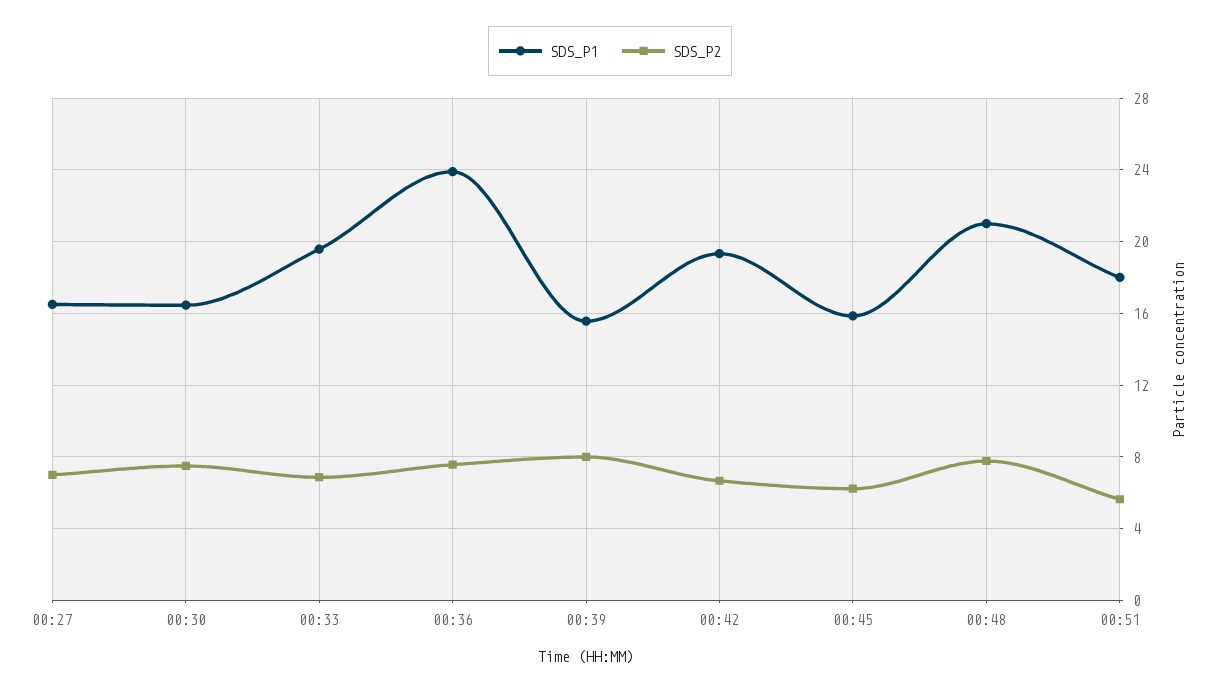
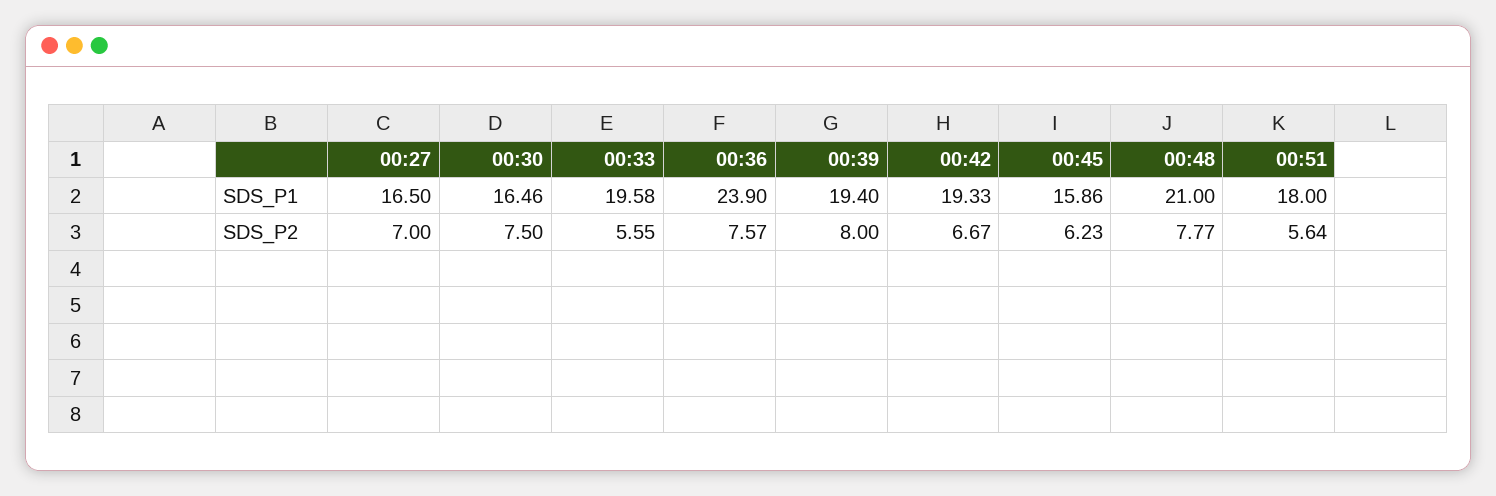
  {
    "SDS_P1": {
      "00:27": 16.5,
      "00:30": 16.46,
      "00:33": 19.58,
      "00:36": 23.9,
-     "00:39": 15.5,
+     "00:39": 19.4,
      "00:42": 19.33,
      "00:45": 15.86,
      "00:48": 21,
      "00:51": 18
    },
    "SDS_P2": {
      "00:27": 7,
      "00:30": 7.5,
-     "00:33": 7,
+     "00:33": 5.55,
      "00:36": 7.57,
      "00:39": 8,
      "00:42": 6.67,
      "00:45": 6.23,
      "00:48": 7.77,
      "00:51": 5.64
    }
  }

